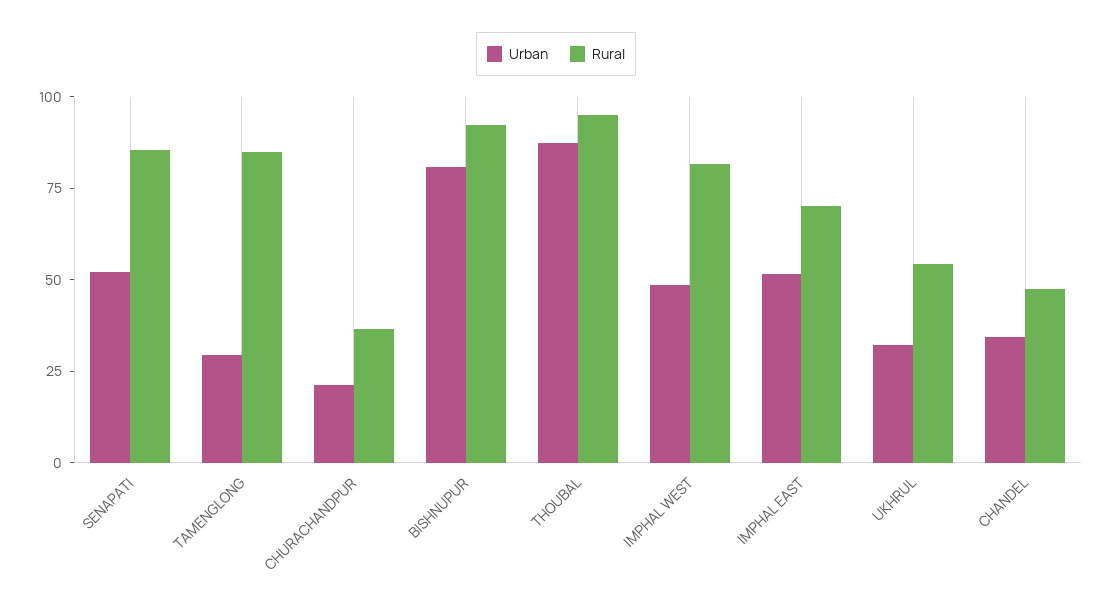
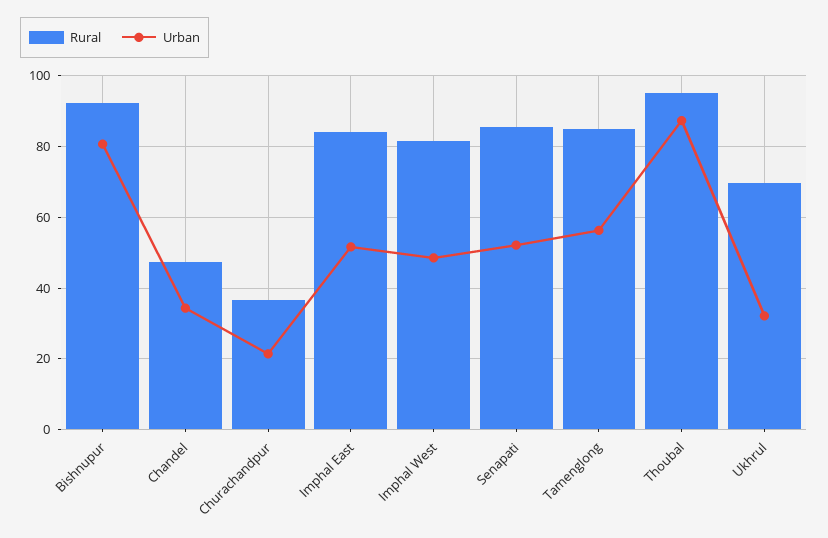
  {
    "Urban": {
      "SENAPATI": 52,
-     "TAMENGLONG": 30,
+     "TAMENGLONG": 56,
      "CHURACHANDPUR": 22,
      "BISHNUPUR": 80,
      "THOUBAL": 88,
      "IMPHAL WEST": 48,
      "IMPHAL EAST": 52,
      "UKHRUL": 32,
      "CHANDEL": 34
    },
    "Rural": {
      "SENAPATI": 86,
      "TAMENGLONG": 86,
      "CHURACHANDPUR": 36,
      "BISHNUPUR": 92,
      "THOUBAL": 96,
      "IMPHAL WEST": 82,
-     "IMPHAL EAST": 70,
+     "IMPHAL EAST": 84,
-     "UKHRUL": 55,
+     "UKHRUL": 70,
      "CHANDEL": 48
    }
  }

